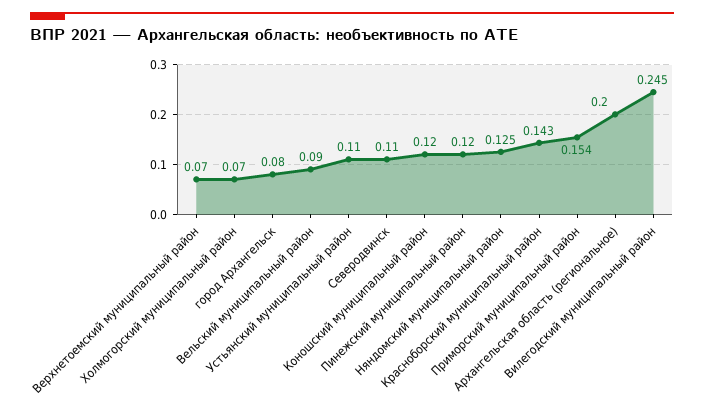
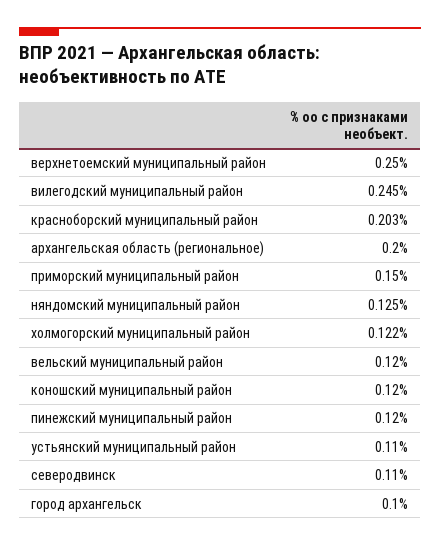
  {
-   "Верхнетоемский муниципальный район": 0.07,
+   "Верхнетоемский муниципальный район": 0.25,
-   "Холмогорский муниципальный район": 0.07,
+   "Холмогорский муниципальный район": 0.122,
-   "город Архангельск": 0.08,
+   "город Архангельск": 0.1,
-   "Вельский муниципальный район": 0.09,
+   "Вельский муниципальный район": 0.12,
    "Устьянский муниципальный район": 0.11,
    "Северодвинск": 0.11,
    "Коношский муниципальный район": 0.12,
    "Пинежский муниципальный район": 0.12,
    "Няндомский муниципальный район": 0.125,
-   "Красноборский муниципальный район": 0.143,
+   "Красноборский муниципальный район": 0.203,
-   "Приморский муниципальный район": 0.154,
+   "Приморский муниципальный район": 0.15,
    "Архангельская область (региональное)": 0.2,
    "Вилегодский муниципальный район": 0.245
  }

